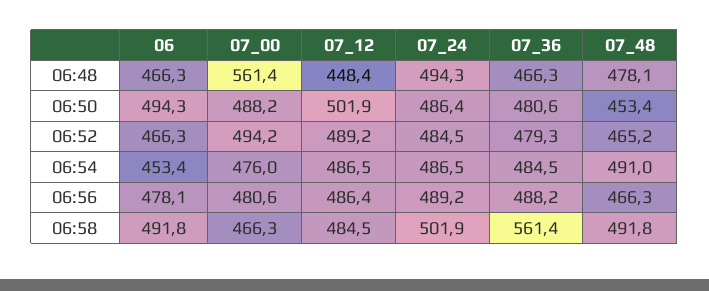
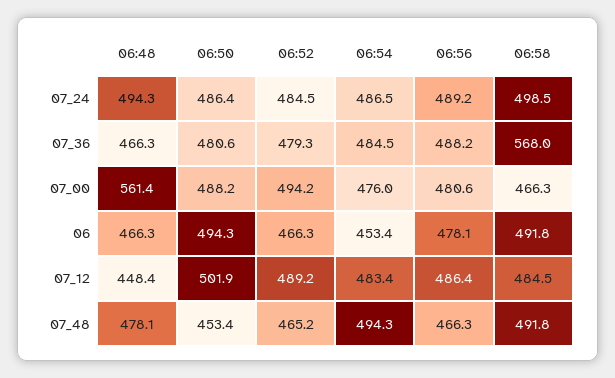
  {
    "06": {
      "06:48": 466.3,
      "06:50": 494.3,
      "06:52": 466.3,
      "06:54": 453.4,
      "06:56": 478.1,
      "06:58": 491.8
    },
    "07_00": {
      "06:48": 561.4,
      "06:50": 488.2,
      "06:52": 494.2,
      "06:54": 476,
      "06:56": 480.6,
      "06:58": 466.3
    },
    "07_12": {
      "06:48": 448.4,
      "06:50": 501.9,
      "06:52": 489.2,
-     "06:54": 486.5,
+     "06:54": 483.4,
      "06:56": 486.4,
      "06:58": 484.5
    },
    "07_24": {
      "06:48": 494.3,
      "06:50": 486.4,
      "06:52": 484.5,
      "06:54": 486.5,
      "06:56": 489.2,
-     "06:58": 501.9
+     "06:58": 498.5
    },
    "07_36": {
      "06:48": 466.3,
      "06:50": 480.6,
      "06:52": 479.3,
      "06:54": 484.5,
      "06:56": 488.2,
-     "06:58": 561.4
+     "06:58": 568
    },
    "07_48": {
      "06:48": 478.1,
      "06:50": 453.4,
      "06:52": 465.2,
-     "06:54": 491,
+     "06:54": 494.3,
      "06:56": 466.3,
      "06:58": 491.8
    }
  }

